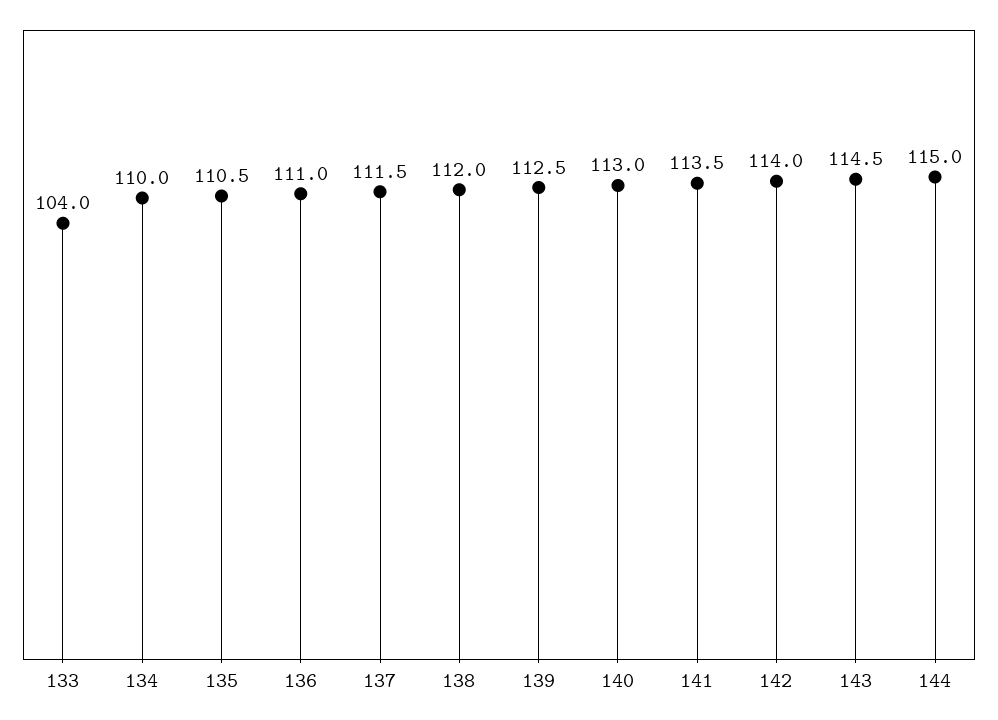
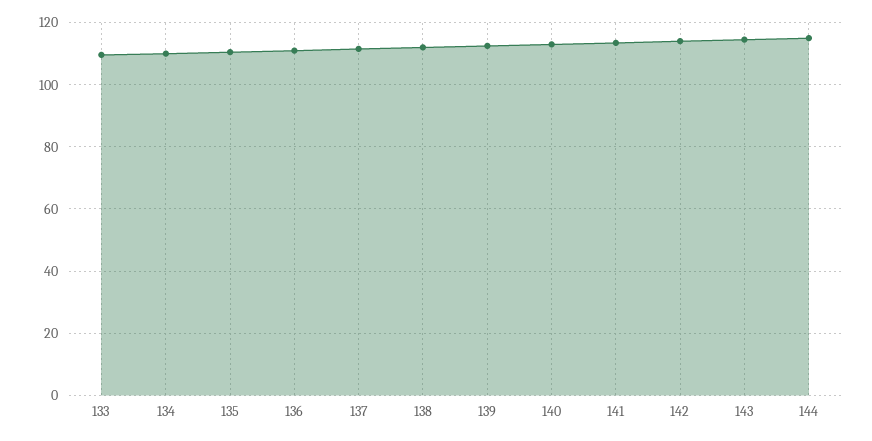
  {
-   "133": 104,
+   "133": 110,
    "134": 110,
    "135": 110.5,
    "136": 111,
    "137": 111.5,
    "138": 112,
    "139": 112.5,
    "140": 113,
    "141": 113.5,
    "142": 114,
    "143": 114.5,
    "144": 115
  }

